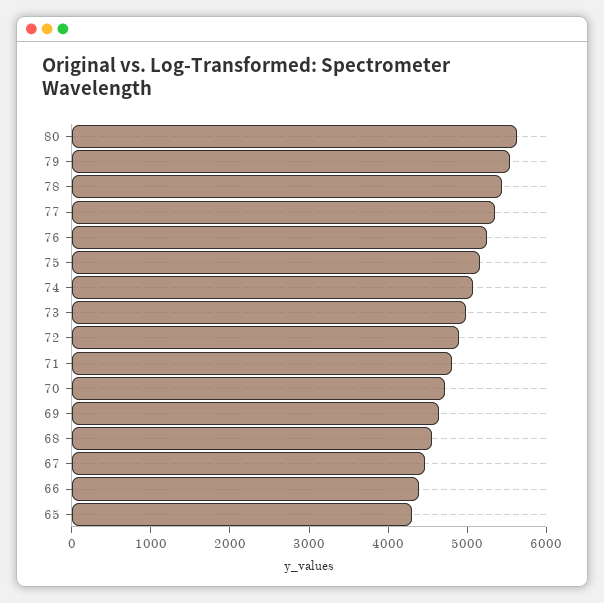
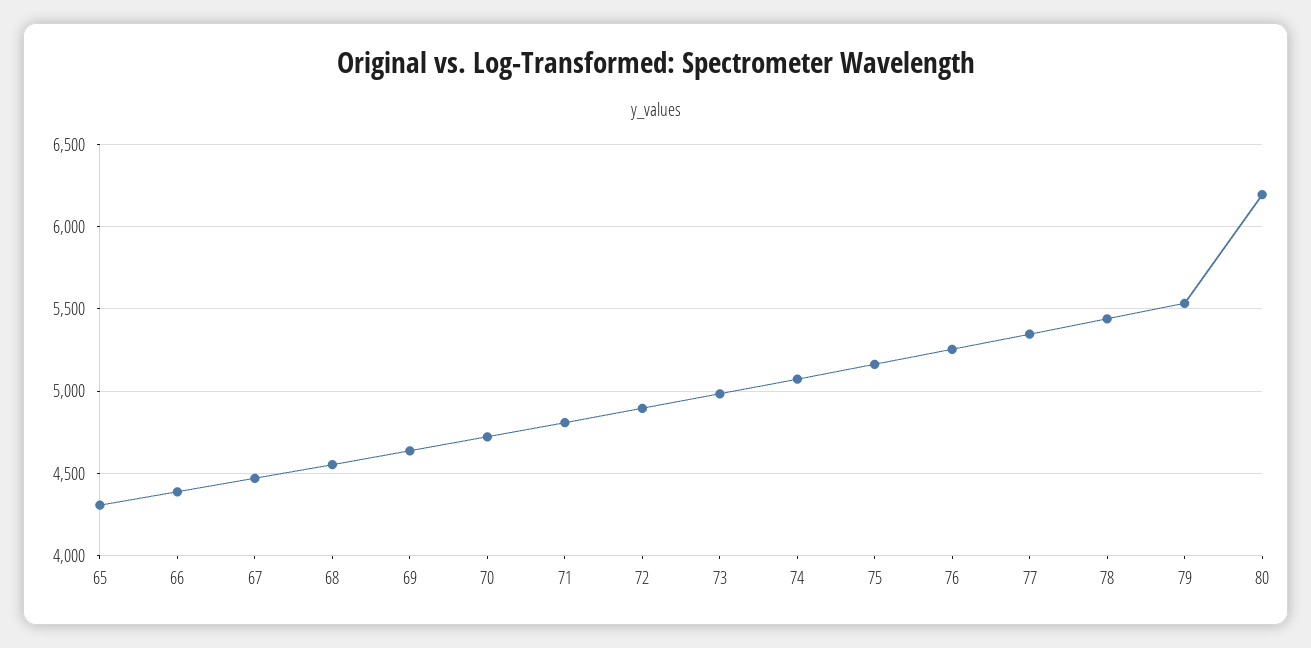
  {
-   "80": 5600,
+   "80": 6200,
    "79": 5550,
    "78": 5450,
    "77": 5350,
    "76": 5250,
    "75": 5150,
    "74": 5050,
    "73": 5000,
    "72": 4900,
    "71": 4800,
    "70": 4700,
    "69": 4650,
    "68": 4550,
    "67": 4450,
    "66": 4400,
    "65": 4300
  }

